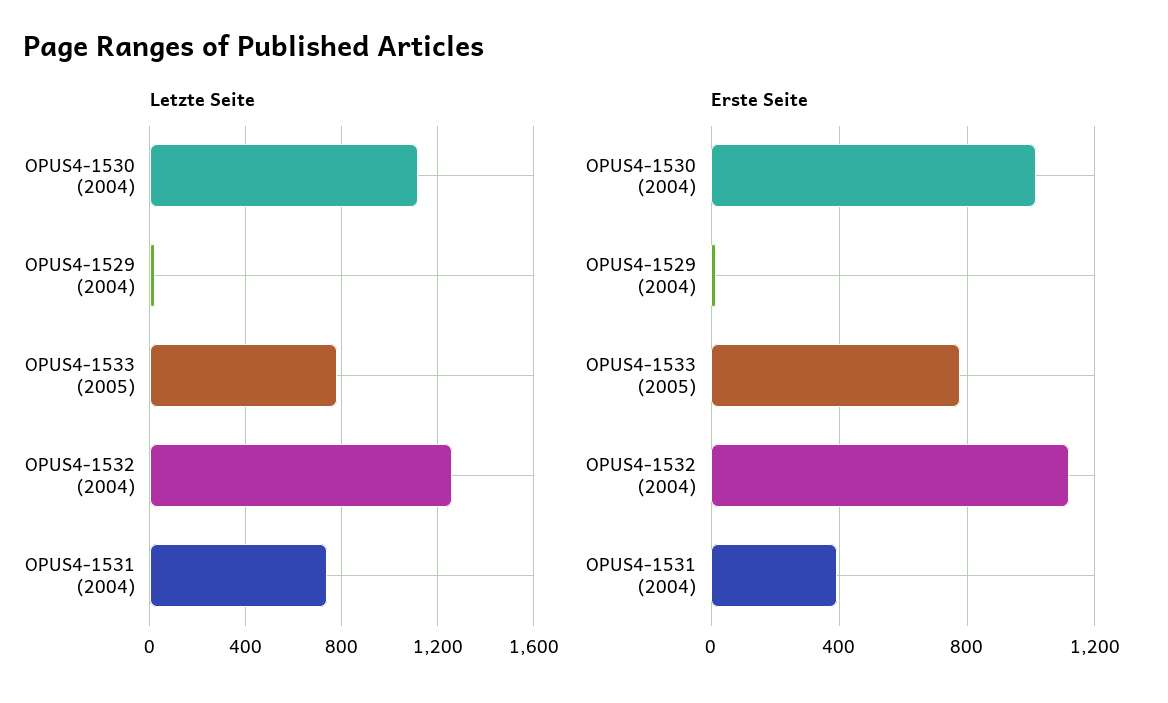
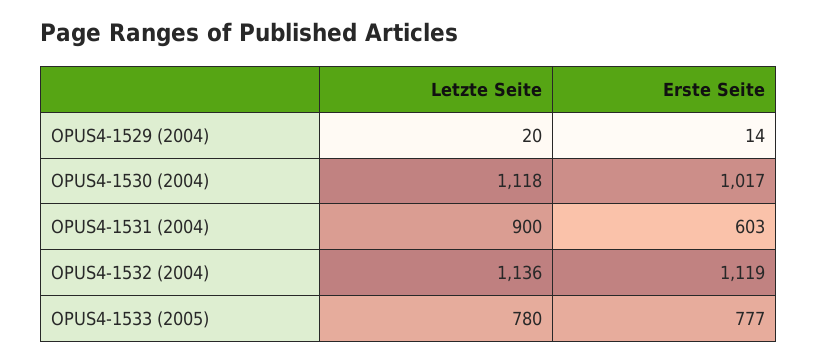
  {
    "Letzte Seite": {
      "OPUS4-1530 (2004)": 1118,
      "OPUS4-1529 (2004)": 20,
      "OPUS4-1533 (2005)": 780,
-     "OPUS4-1532 (2004)": 1250,
+     "OPUS4-1532 (2004)": 1136,
-     "OPUS4-1531 (2004)": 750
+     "OPUS4-1531 (2004)": 900
    },
    "Erste Seite": {
      "OPUS4-1530 (2004)": 1017,
      "OPUS4-1529 (2004)": 14,
      "OPUS4-1533 (2005)": 777,
      "OPUS4-1532 (2004)": 1119,
-     "OPUS4-1531 (2004)": 400
+     "OPUS4-1531 (2004)": 603
    }
  }

